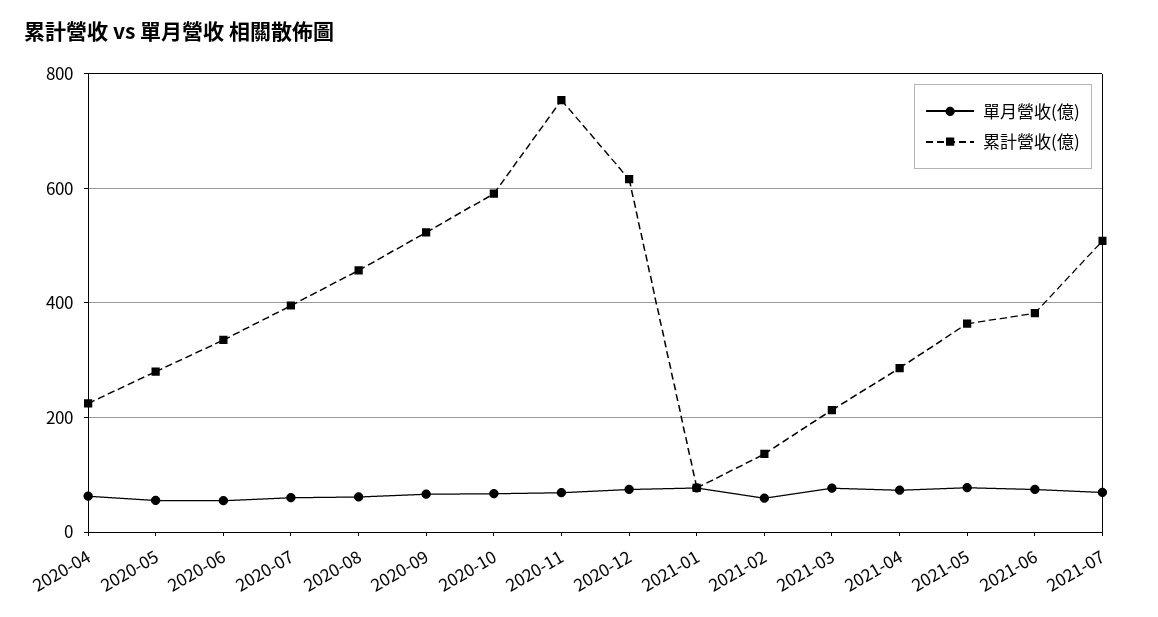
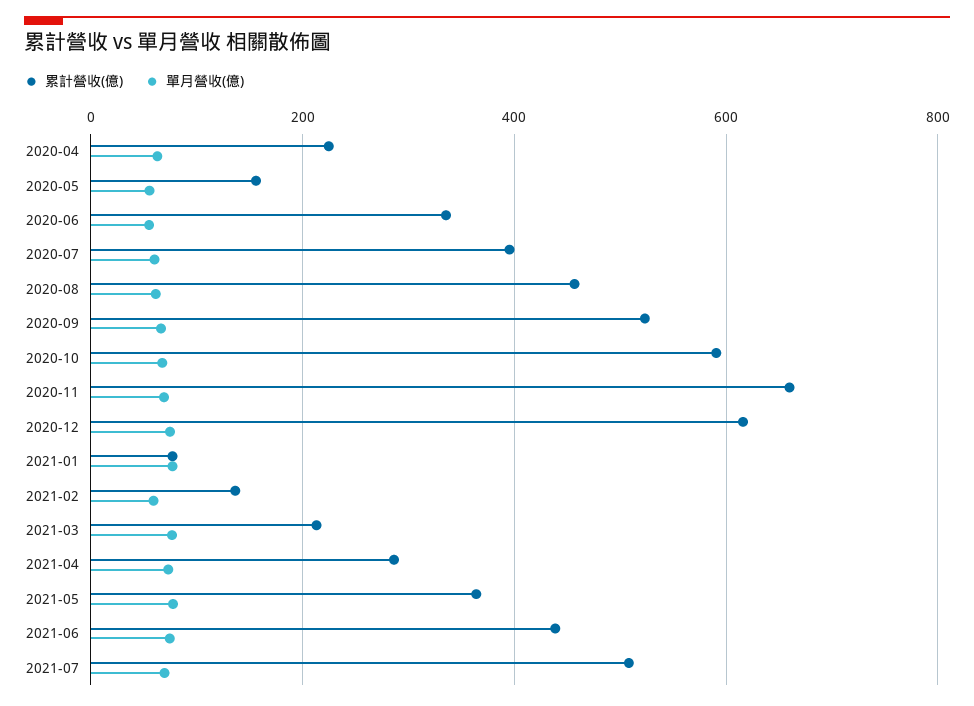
  {
    "單月營收(億)": {
      "2020-04": 60,
      "2020-05": 60,
      "2020-06": 60,
      "2020-07": 60,
      "2020-08": 60,
      "2020-09": 60,
      "2020-10": 60,
      "2020-11": 60,
      "2020-12": 80,
      "2021-01": 80,
      "2021-02": 60,
      "2021-03": 80,
      "2021-04": 80,
      "2021-05": 80,
      "2021-06": 80,
      "2021-07": 60
    },
    "累計營收(億)": {
      "2020-04": 220,
-     "2020-05": 280,
+     "2020-05": 160,
      "2020-06": 340,
      "2020-07": 400,
      "2020-08": 460,
      "2020-09": 520,
      "2020-10": 600,
-     "2020-11": 760,
+     "2020-11": 660,
      "2020-12": 620,
      "2021-01": 80,
      "2021-02": 140,
      "2021-03": 220,
      "2021-04": 280,
      "2021-05": 360,
-     "2021-06": 380,
+     "2021-06": 440,
      "2021-07": 500
    }
  }

